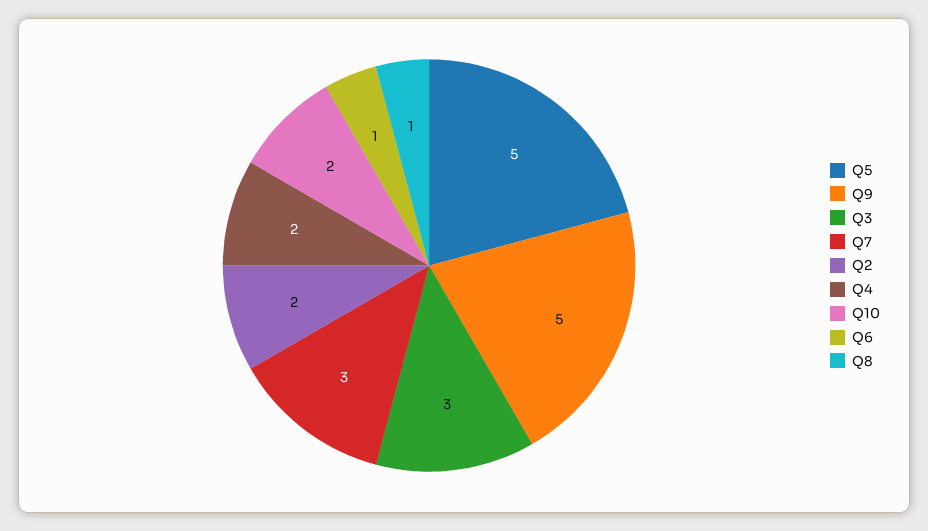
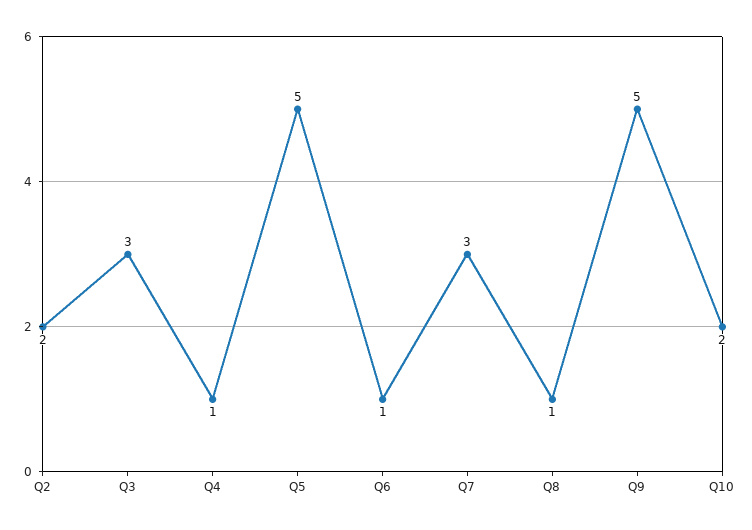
  {
    "Q5": 5,
    "Q9": 5,
    "Q3": 3,
    "Q7": 3,
    "Q2": 2,
-   "Q4": 2,
+   "Q4": 1,
    "Q10": 2,
    "Q6": 1,
    "Q8": 1
  }

